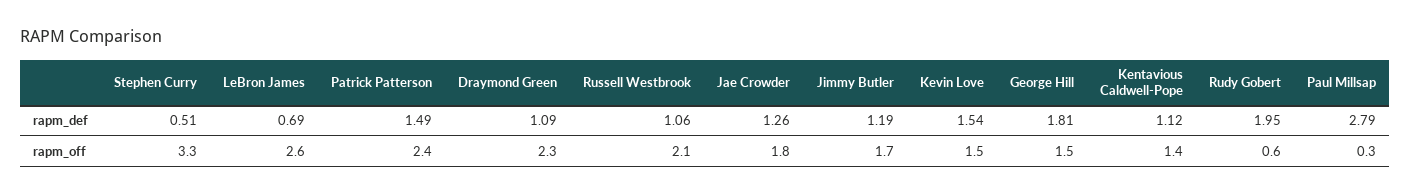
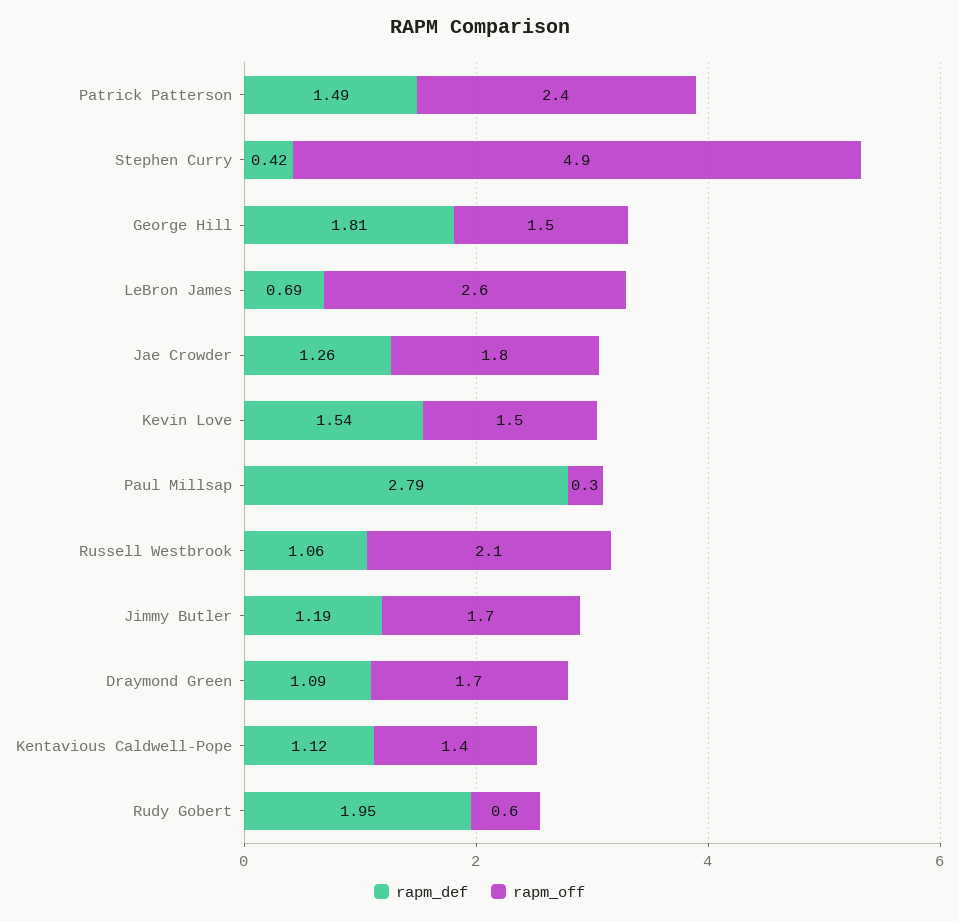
  {
    "rapm_def": {
-     "Stephen Curry": 0.51,
+     "Stephen Curry": 0.42,
      "LeBron James": 0.69,
      "Patrick Patterson": 1.49,
      "Draymond Green": 1.09,
      "Russell Westbrook": 1.06,
      "Jae Crowder": 1.26,
      "Jimmy Butler": 1.19,
      "Kevin Love": 1.54,
      "George Hill": 1.81,
      "Kentavious Caldwell-Pope": 1.12,
      "Rudy Gobert": 1.95,
      "Paul Millsap": 2.79
    },
    "rapm_off": {
-     "Stephen Curry": 3.3,
+     "Stephen Curry": 4.9,
      "LeBron James": 2.6,
      "Patrick Patterson": 2.4,
-     "Draymond Green": 2.3,
+     "Draymond Green": 1.7,
      "Russell Westbrook": 2.1,
      "Jae Crowder": 1.8,
      "Jimmy Butler": 1.7,
      "Kevin Love": 1.5,
      "George Hill": 1.5,
      "Kentavious Caldwell-Pope": 1.4,
      "Rudy Gobert": 0.6,
      "Paul Millsap": 0.3
    }
  }

